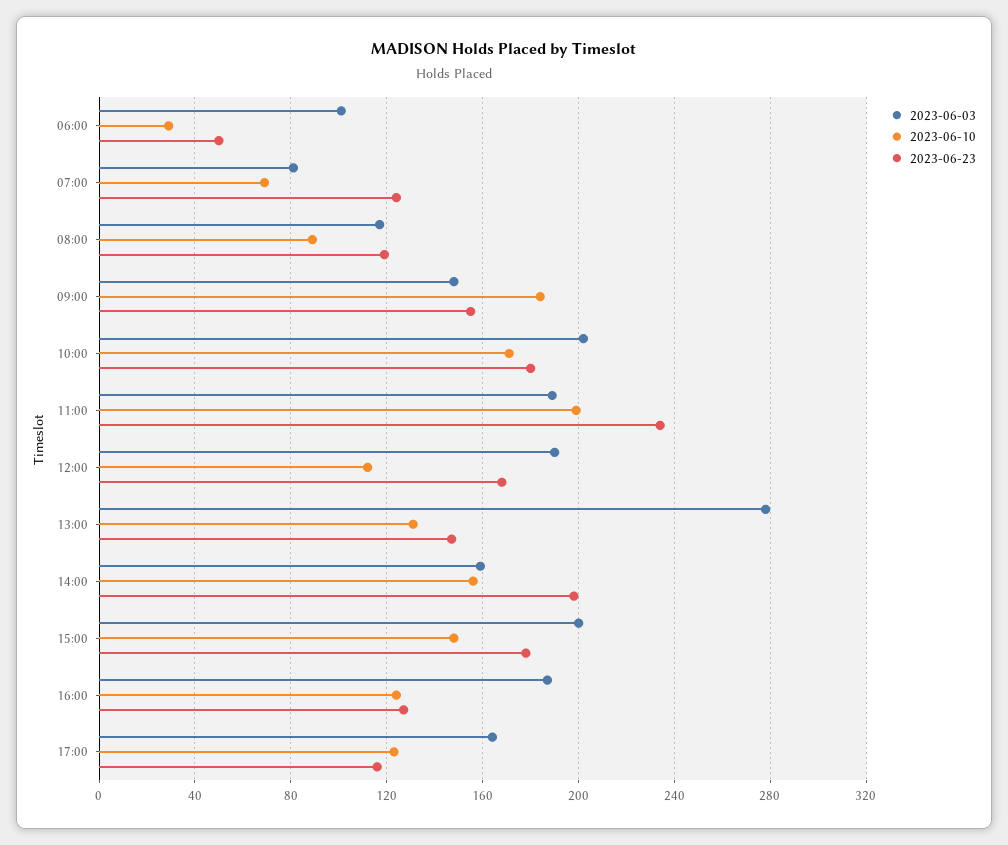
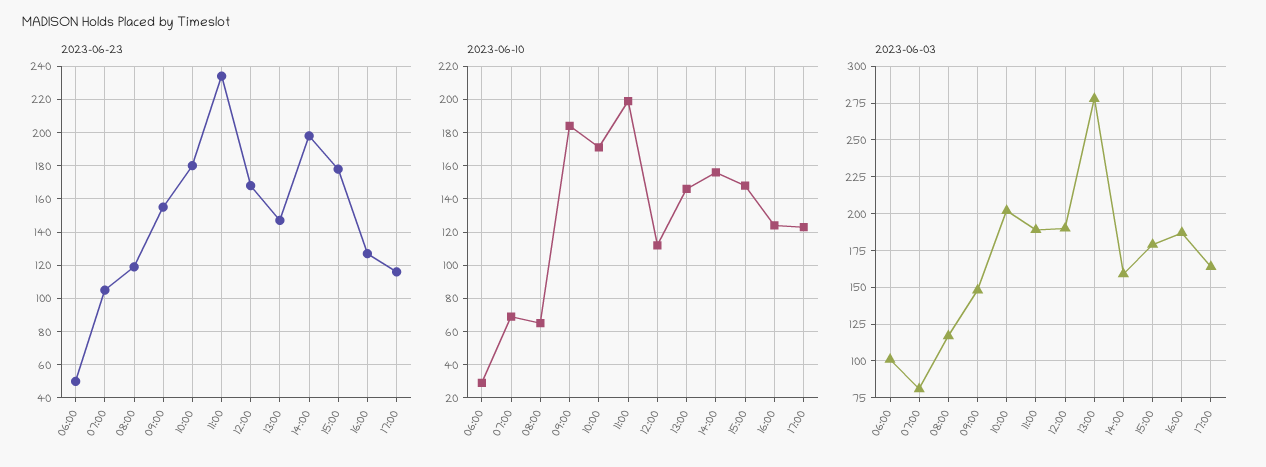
  {
    "2023-06-03": {
      "06:00": 100,
      "07:00": 80,
      "08:00": 115,
      "09:00": 150,
      "10:00": 200,
      "11:00": 190,
      "12:00": 190,
      "13:00": 280,
      "14:00": 160,
-     "15:00": 200,
+     "15:00": 180,
      "16:00": 185,
      "17:00": 165
    },
    "2023-06-10": {
      "06:00": 30,
      "07:00": 70,
-     "08:00": 90,
+     "08:00": 65,
      "09:00": 185,
      "10:00": 170,
      "11:00": 200,
      "12:00": 110,
-     "13:00": 130,
+     "13:00": 145,
      "14:00": 155,
      "15:00": 150,
      "16:00": 125,
      "17:00": 125
    },
    "2023-06-23": {
      "06:00": 50,
-     "07:00": 125,
+     "07:00": 105,
      "08:00": 120,
      "09:00": 155,
      "10:00": 180,
      "11:00": 235,
      "12:00": 170,
      "13:00": 145,
      "14:00": 200,
      "15:00": 180,
      "16:00": 125,
      "17:00": 115
    }
  }

